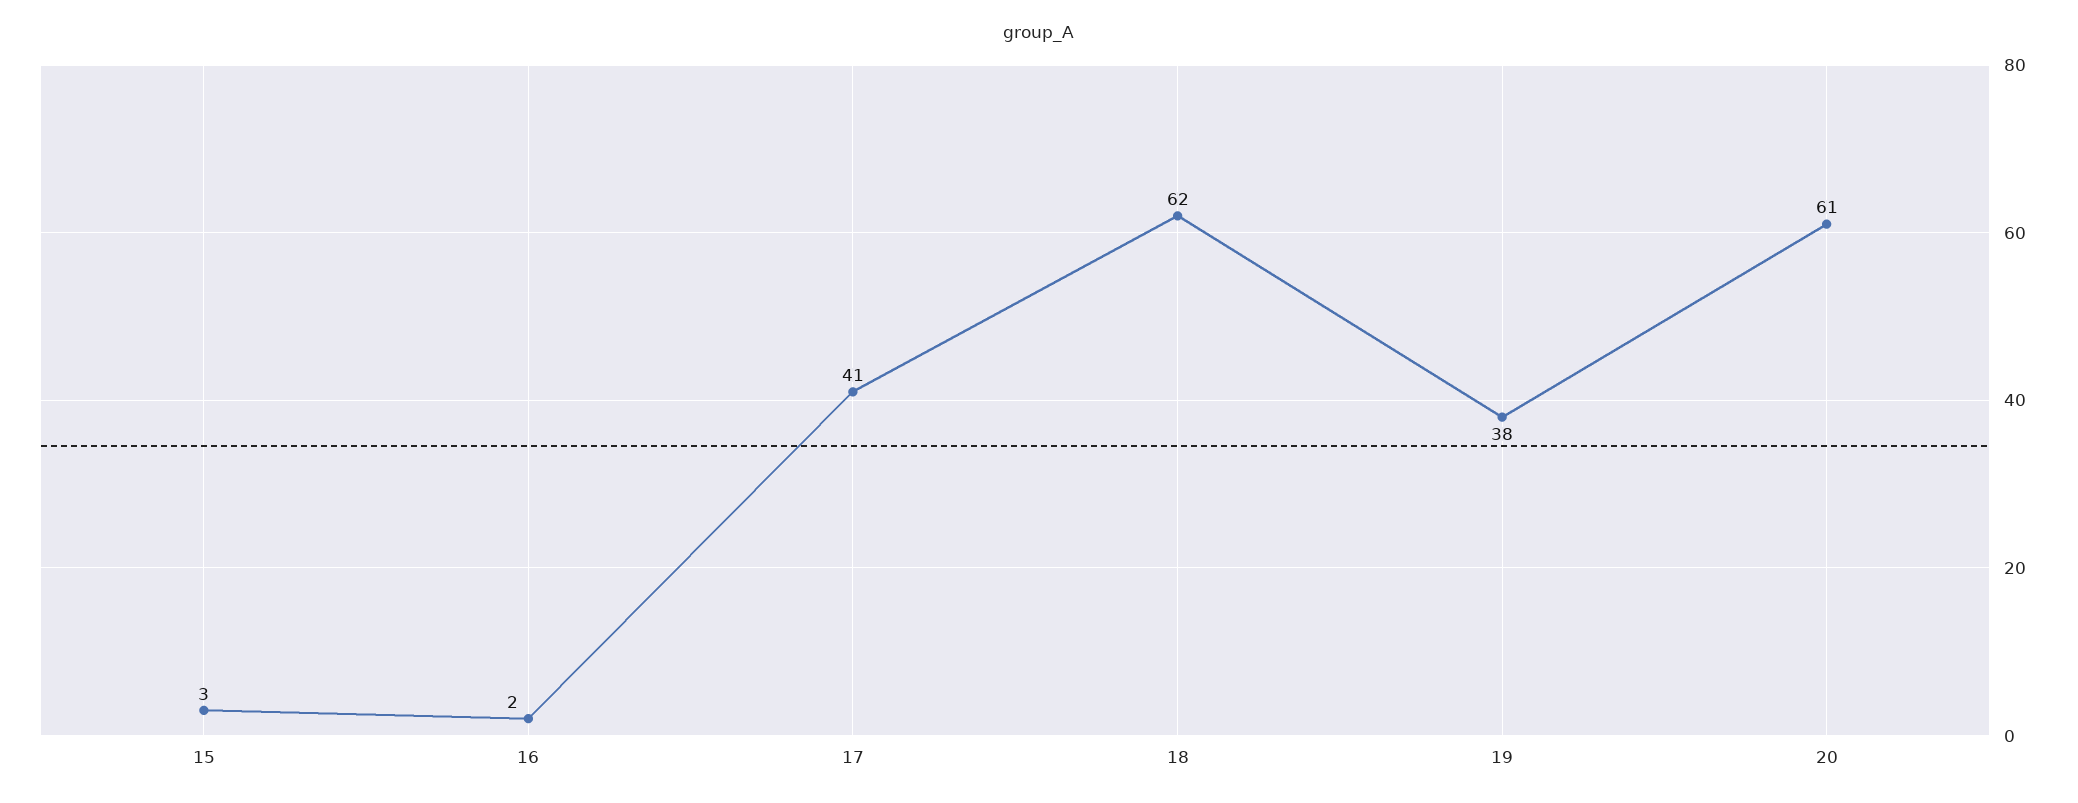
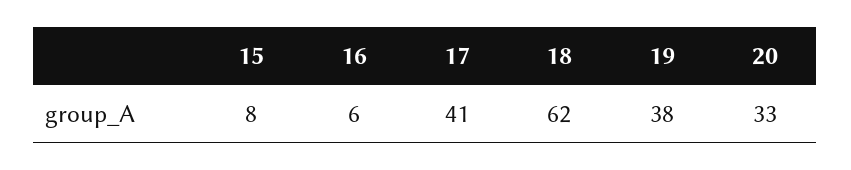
  {
-   "15": 3,
+   "15": 8,
-   "16": 2,
+   "16": 6,
    "17": 41,
    "18": 62,
    "19": 38,
-   "20": 61
+   "20": 33
  }

